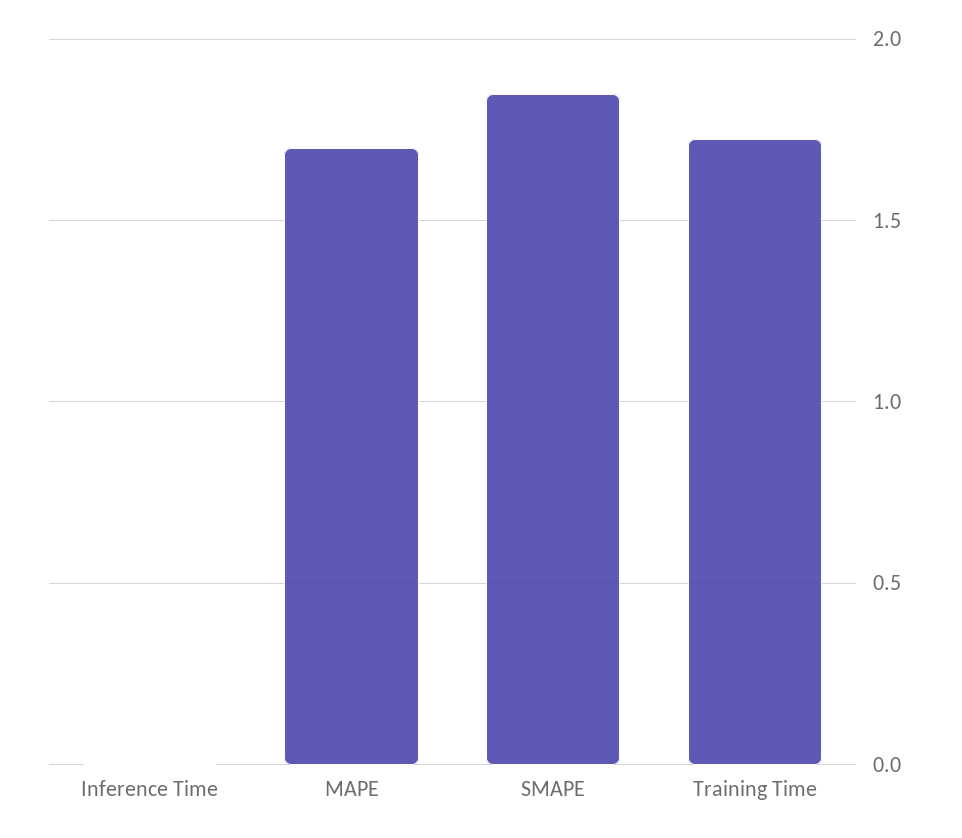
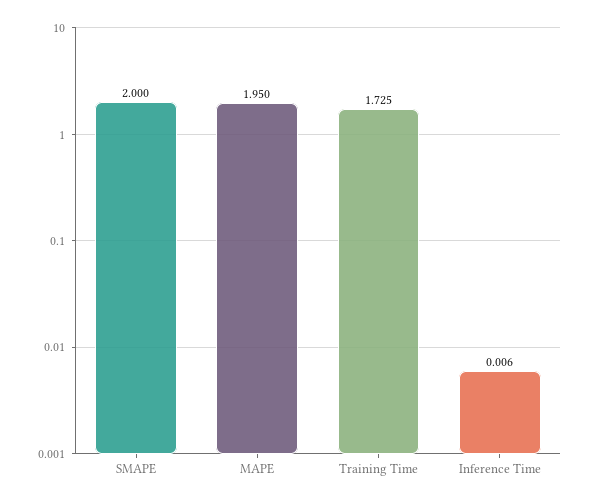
  {
    "Inference Time": 0.006,
-   "MAPE": 1.7,
+   "MAPE": 1.95,
-   "SMAPE": 1.85,
+   "SMAPE": 2,
    "Training Time": 1.725
  }

